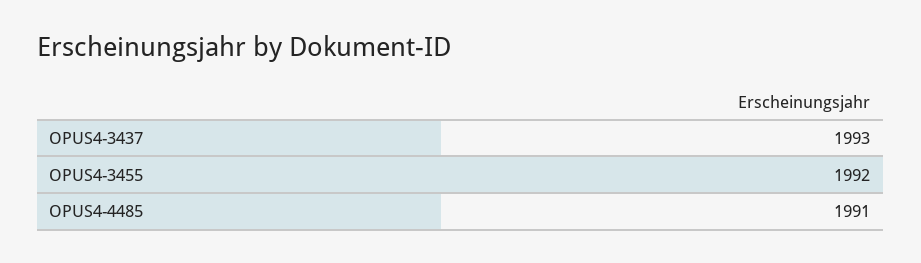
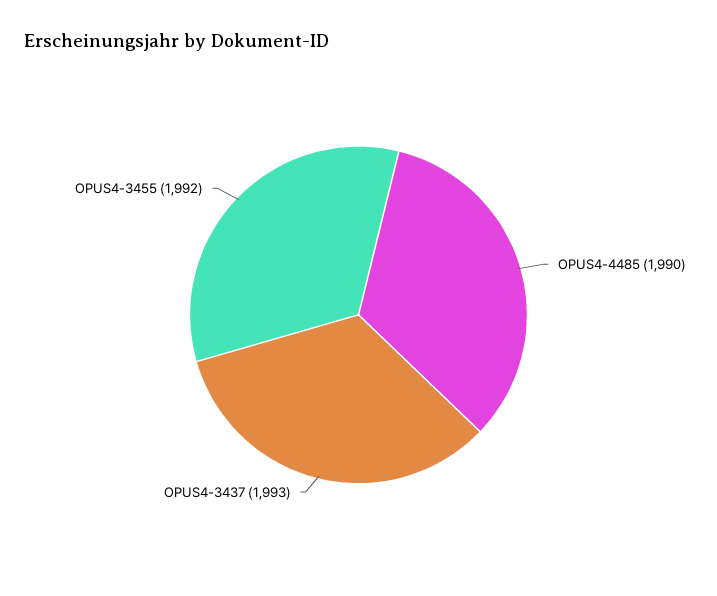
  {
    "OPUS4-3437": 1993,
    "OPUS4-3455": 1992,
-   "OPUS4-4485": 1991
+   "OPUS4-4485": 1990
  }

